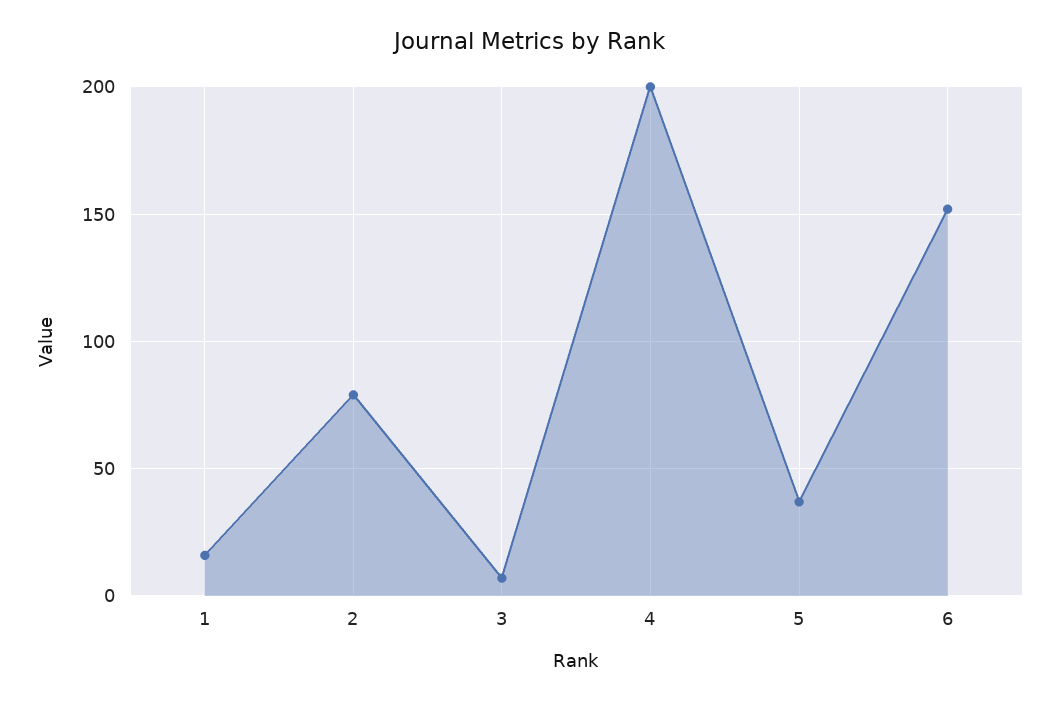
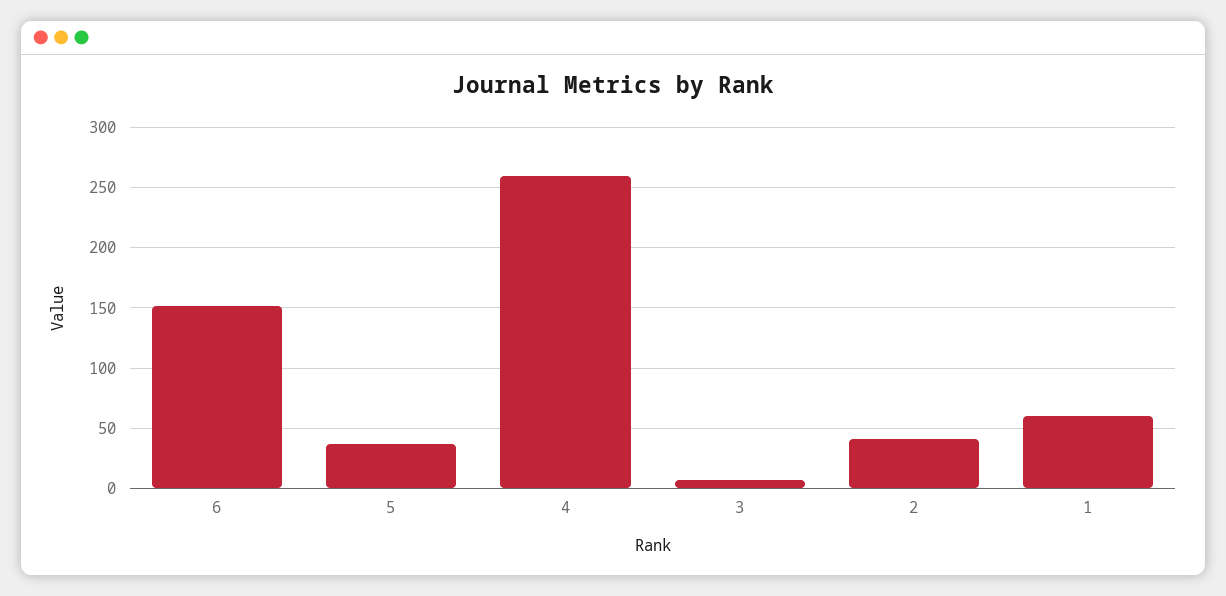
  {
-   "1": 15,
+   "1": 60,
-   "2": 80,
+   "2": 40,
    "3": 5,
-   "4": 200,
+   "4": 260,
    "5": 35,
    "6": 150
  }

